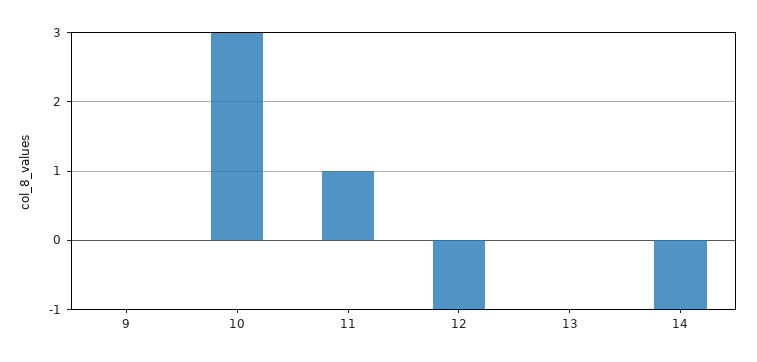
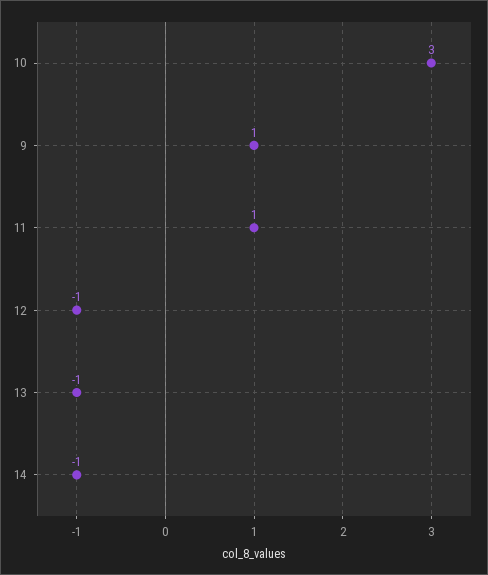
  {
-   "9": 0,
+   "9": 1,
    "10": 3,
    "11": 1,
    "12": -1,
-   "13": 0,
+   "13": -1,
    "14": -1
  }

